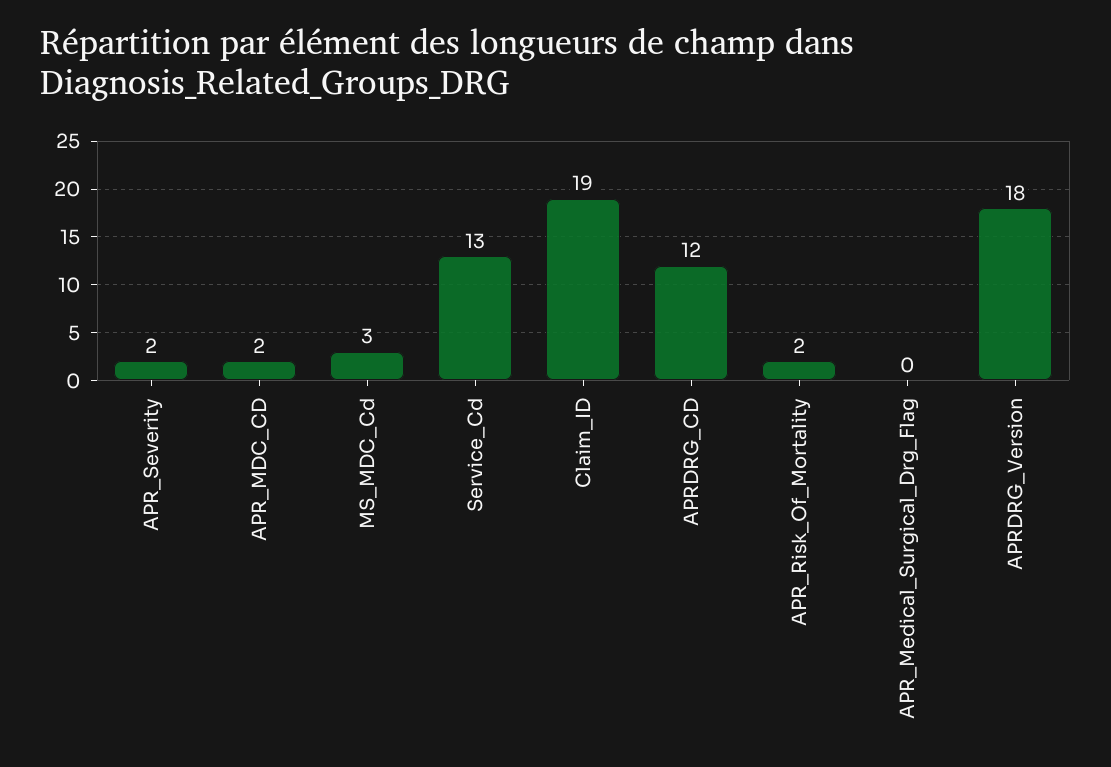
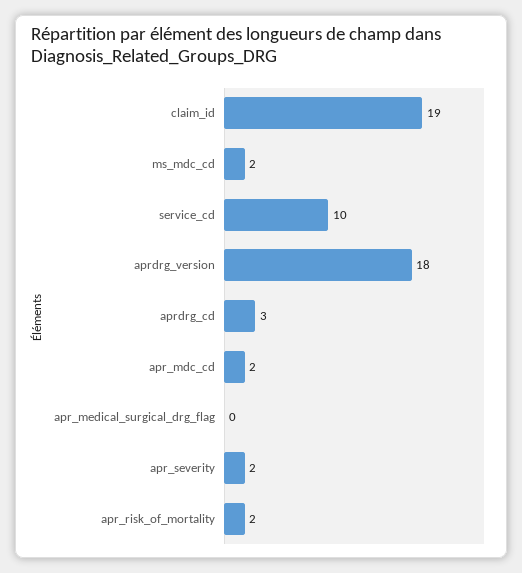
  {
    "APR_Severity": 2,
    "APR_MDC_CD": 2,
-   "MS_MDC_Cd": 3,
+   "MS_MDC_Cd": 2,
-   "Service_Cd": 13,
+   "Service_Cd": 10,
    "Claim_ID": 19,
-   "APRDRG_CD": 12,
+   "APRDRG_CD": 3,
    "APR_Risk_Of_Mortality": 2,
    "APR_Medical_Surgical_Drg_Flag": 0,
    "APRDRG_Version": 18
  }

